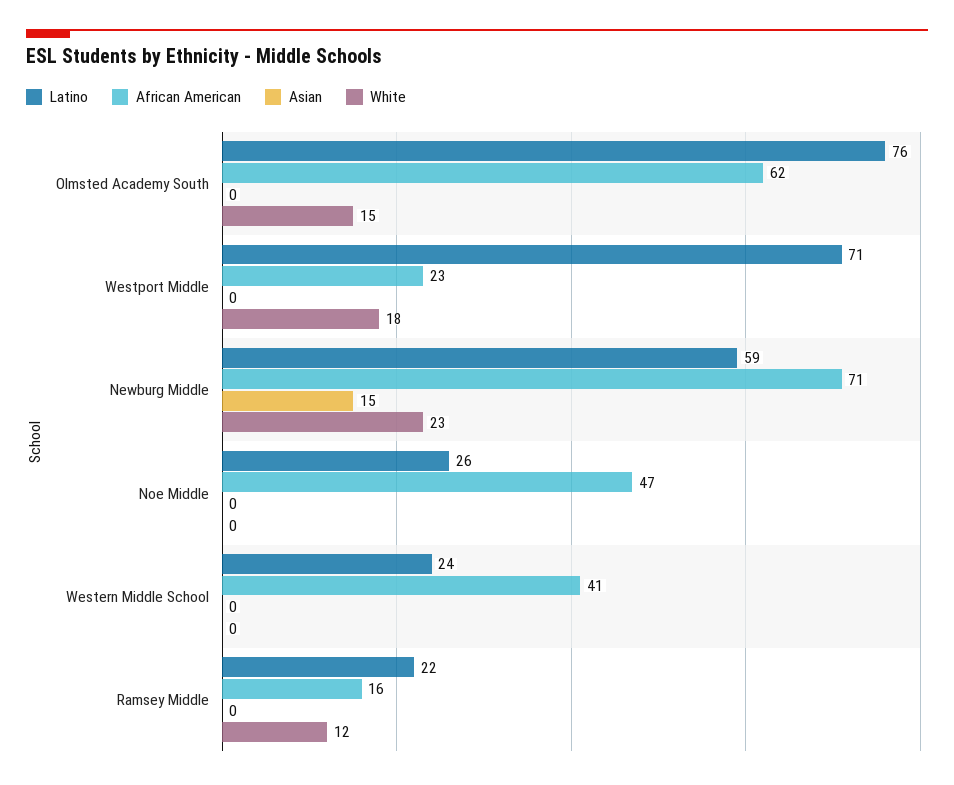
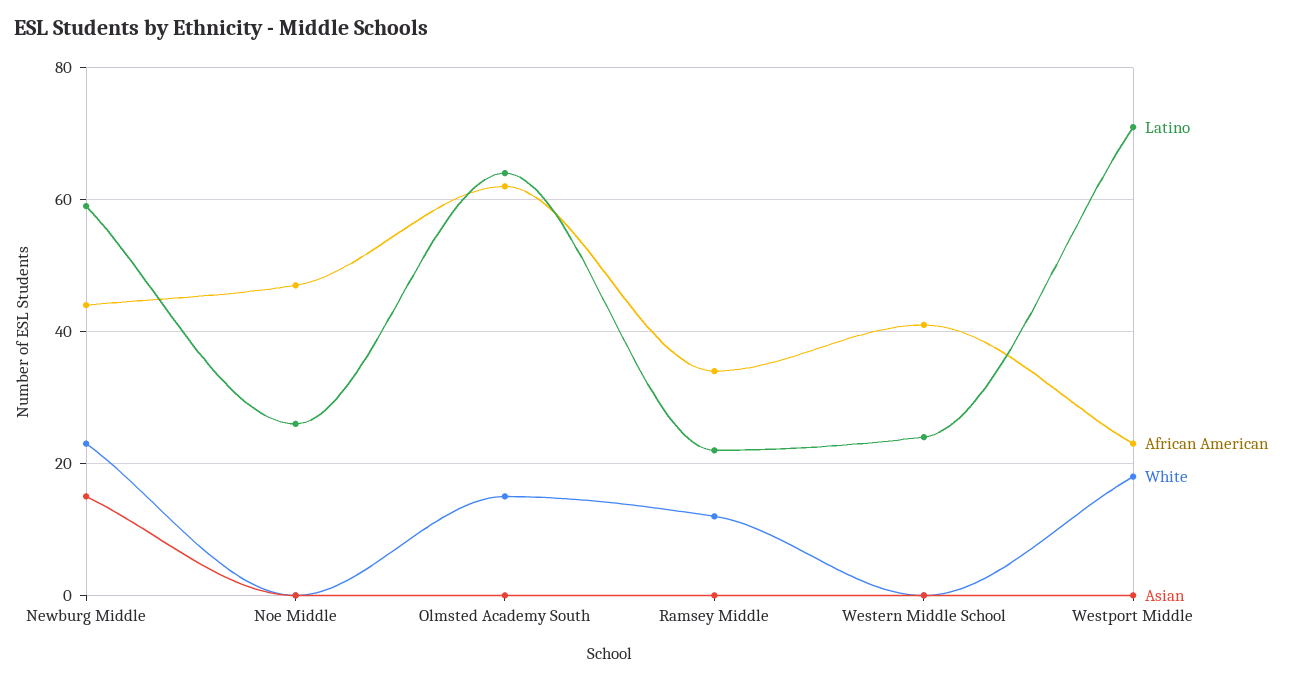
  {
    "Latino": {
-     "Olmsted Academy South": 76,
+     "Olmsted Academy South": 65,
      "Westport Middle": 71,
      "Newburg Middle": 59,
      "Noe Middle": 26,
      "Western Middle School": 24,
      "Ramsey Middle": 22
    },
    "African American": {
      "Olmsted Academy South": 62,
      "Westport Middle": 23,
-     "Newburg Middle": 71,
+     "Newburg Middle": 45,
      "Noe Middle": 47,
      "Western Middle School": 41,
-     "Ramsey Middle": 16
+     "Ramsey Middle": 35
    },
    "Asian": {
      "Olmsted Academy South": 0,
      "Westport Middle": 0,
      "Newburg Middle": 15,
      "Noe Middle": 0,
      "Western Middle School": 0,
      "Ramsey Middle": 0
    },
    "White": {
      "Olmsted Academy South": 15,
      "Westport Middle": 18,
      "Newburg Middle": 23,
      "Noe Middle": 0,
      "Western Middle School": 0,
      "Ramsey Middle": 12
    }
  }

